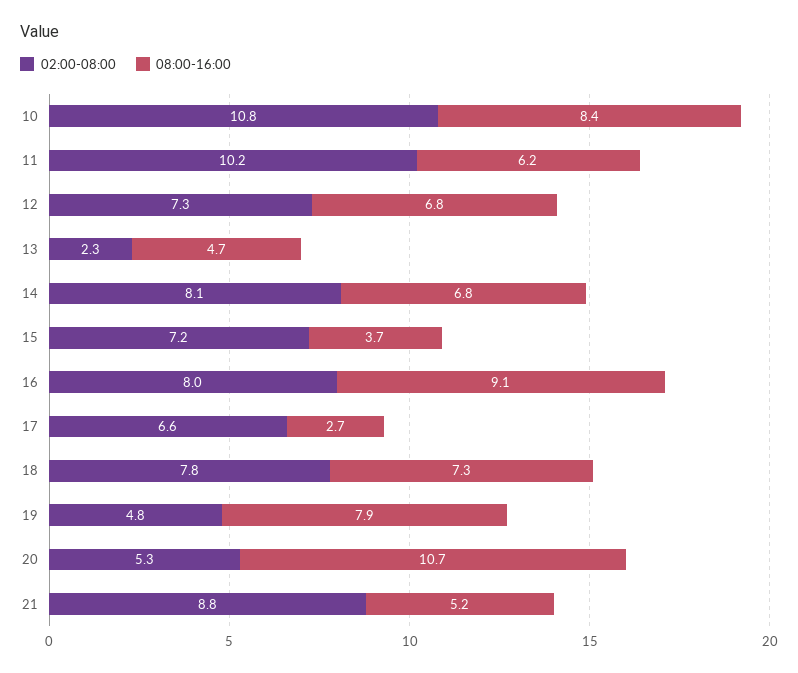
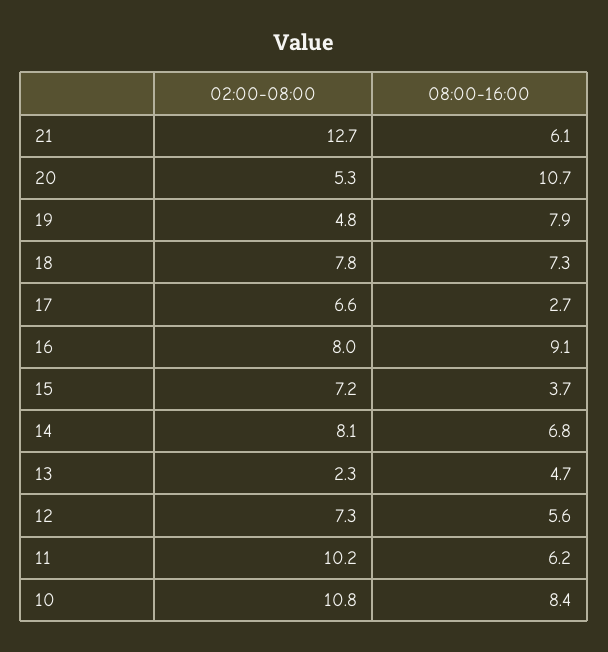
  {
    "02:00-08:00": {
      "10": 10.8,
      "11": 10.2,
      "12": 7.3,
      "13": 2.3,
      "14": 8.1,
      "15": 7.2,
      "16": 8,
      "17": 6.6,
      "18": 7.8,
      "19": 4.8,
      "20": 5.3,
-     "21": 8.8
+     "21": 12.7
    },
    "08:00-16:00": {
      "10": 8.4,
      "11": 6.2,
-     "12": 6.8,
+     "12": 5.6,
      "13": 4.7,
      "14": 6.8,
      "15": 3.7,
      "16": 9.1,
      "17": 2.7,
      "18": 7.3,
      "19": 7.9,
      "20": 10.7,
-     "21": 5.2
+     "21": 6.1
    }
  }

